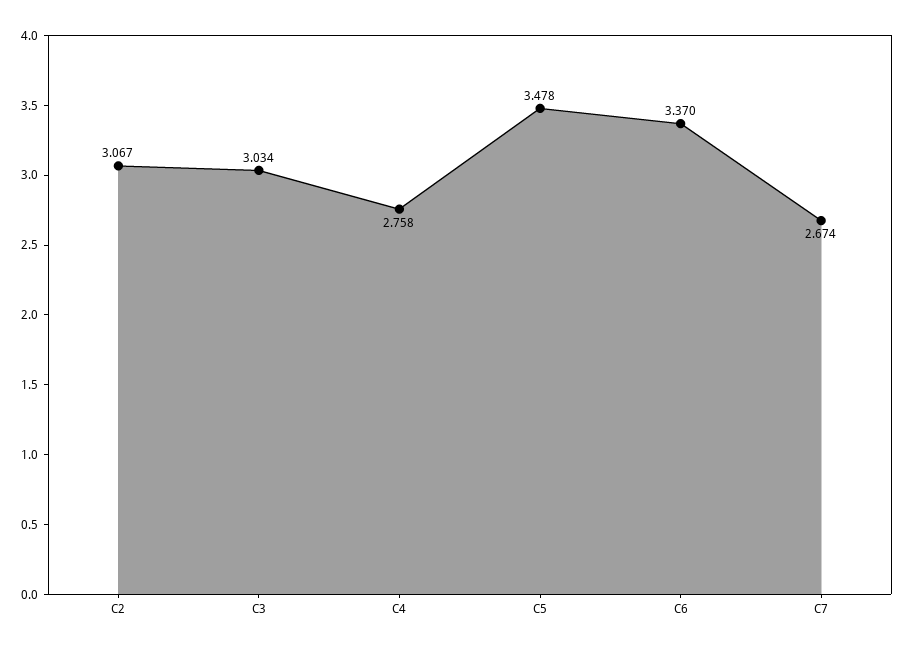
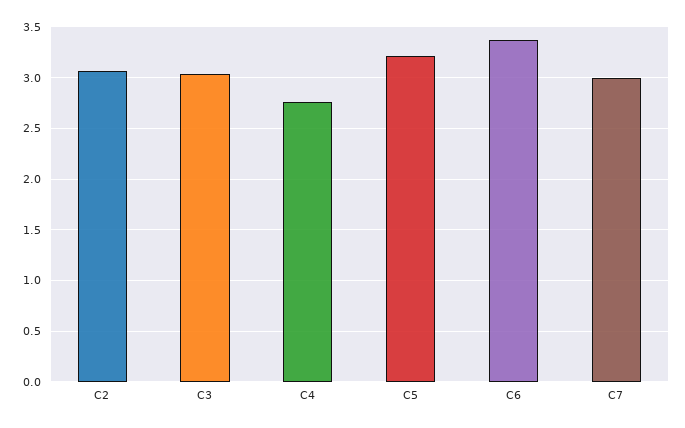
  {
    "C2": 3.067,
    "C3": 3.034,
    "C4": 2.758,
-   "C5": 3.478,
+   "C5": 3.2,
    "C6": 3.37,
-   "C7": 2.674
+   "C7": 3
  }

